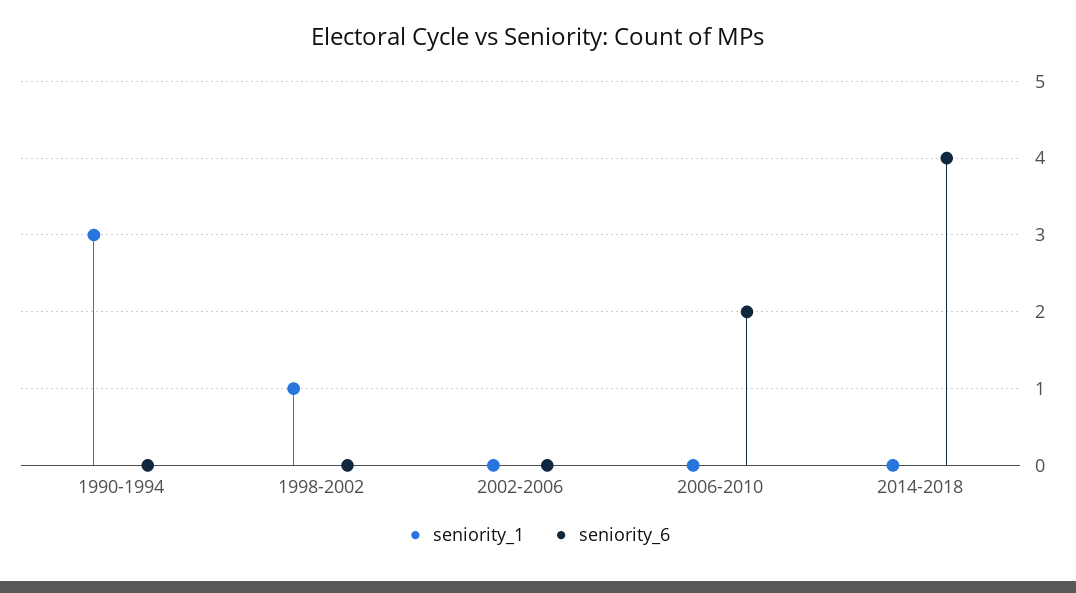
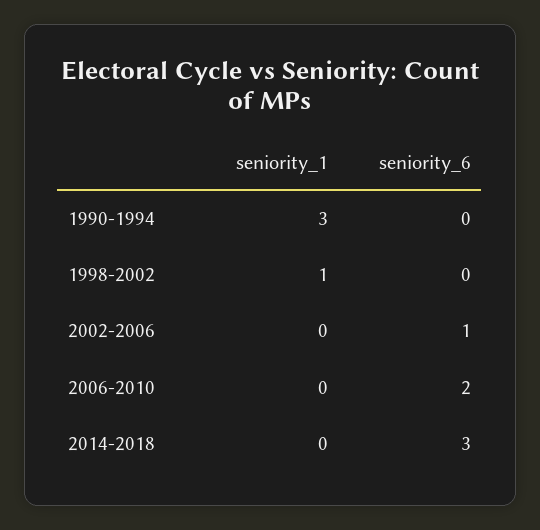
  {
    "seniority_1": {
      "1990-1994": 3,
      "1998-2002": 1,
      "2002-2006": 0,
      "2006-2010": 0,
      "2014-2018": 0
    },
    "seniority_6": {
      "1990-1994": 0,
      "1998-2002": 0,
-     "2002-2006": 0,
+     "2002-2006": 1,
      "2006-2010": 2,
-     "2014-2018": 4
+     "2014-2018": 3
    }
  }

